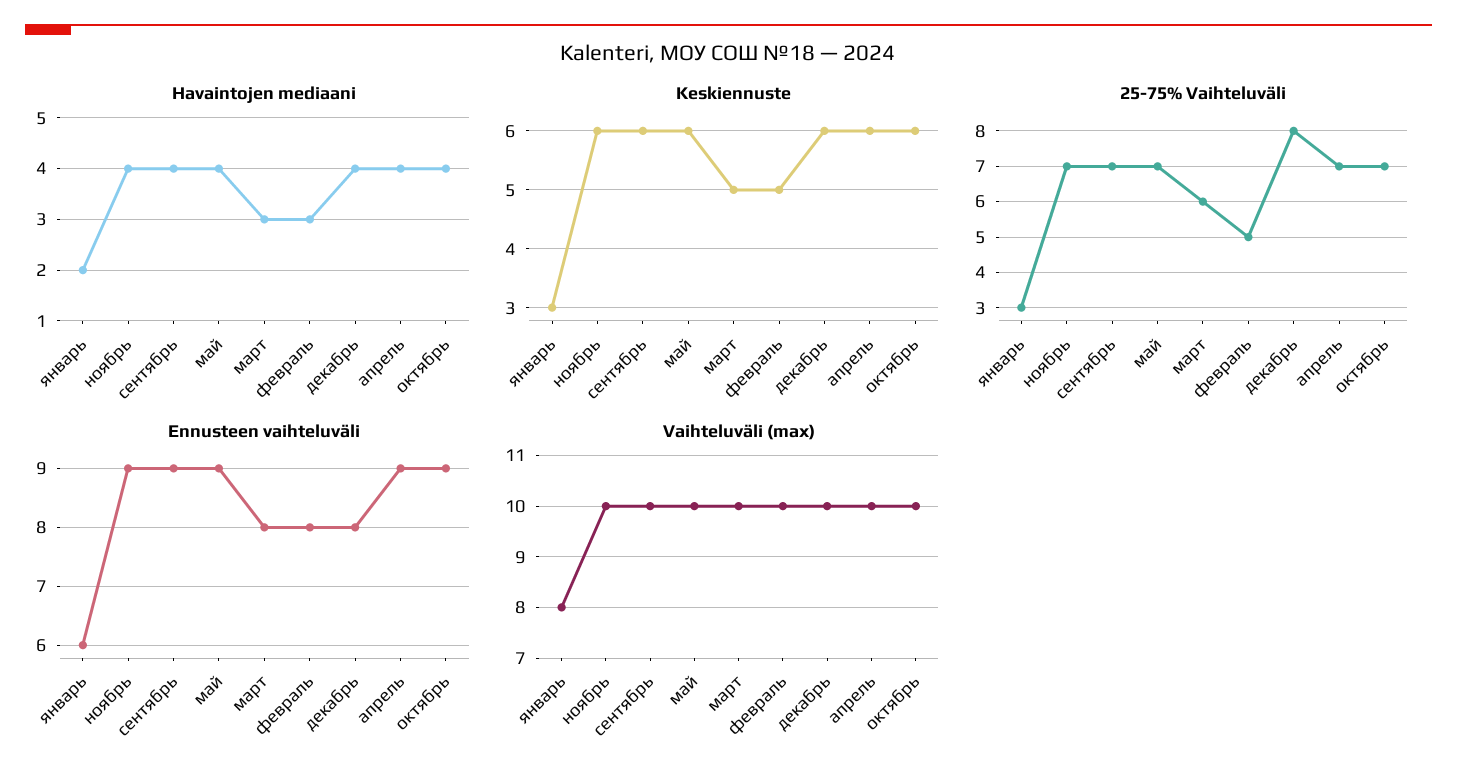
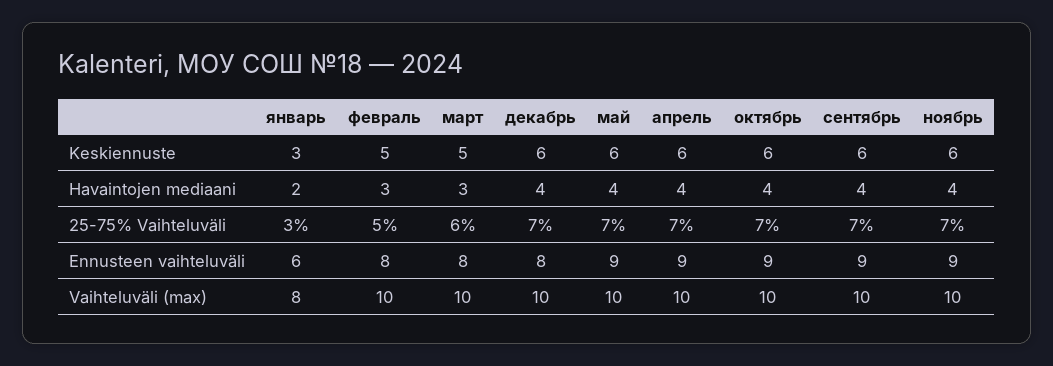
  {
    "Havaintojen mediaani": {
      "январь": 2,
      "ноябрь": 4,
      "сентябрь": 4,
      "май": 4,
      "март": 3,
      "февраль": 3,
      "декабрь": 4,
      "апрель": 4,
      "октябрь": 4
    },
    "Keskiennuste": {
      "январь": 3,
      "ноябрь": 6,
      "сентябрь": 6,
      "май": 6,
      "март": 5,
      "февраль": 5,
      "декабрь": 6,
      "апрель": 6,
      "октябрь": 6
    },
    "25-75% Vaihteluväli": {
      "январь": 3,
      "ноябрь": 7,
      "сентябрь": 7,
      "май": 7,
      "март": 6,
      "февраль": 5,
-     "декабрь": 8,
+     "декабрь": 7,
      "апрель": 7,
      "октябрь": 7
    },
    "Ennusteen vaihteluväli": {
      "январь": 6,
      "ноябрь": 9,
      "сентябрь": 9,
      "май": 9,
      "март": 8,
      "февраль": 8,
      "декабрь": 8,
      "апрель": 9,
      "октябрь": 9
    },
    "Vaihteluväli (max)": {
      "январь": 8,
      "ноябрь": 10,
      "сентябрь": 10,
      "май": 10,
      "март": 10,
      "февраль": 10,
      "декабрь": 10,
      "апрель": 10,
      "октябрь": 10
    }
  }

